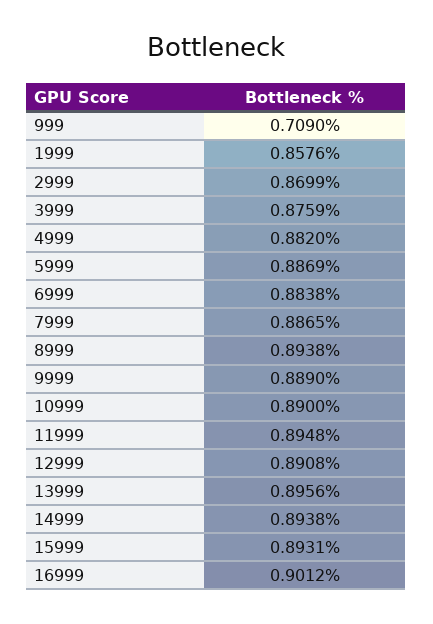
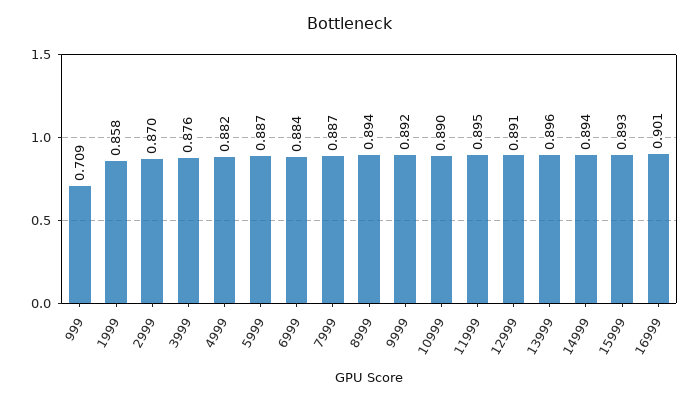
  {
    "999": 0.709,
    "1999": 0.8576,
    "2999": 0.8699,
    "3999": 0.8759,
    "4999": 0.882,
    "5999": 0.8869,
    "6999": 0.8838,
    "7999": 0.8865,
    "8999": 0.8938,
-   "9999": 0.889,
+   "9999": 0.892,
    "10999": 0.89,
    "11999": 0.8948,
    "12999": 0.8908,
    "13999": 0.8956,
    "14999": 0.8938,
    "15999": 0.8931,
    "16999": 0.9012
  }

